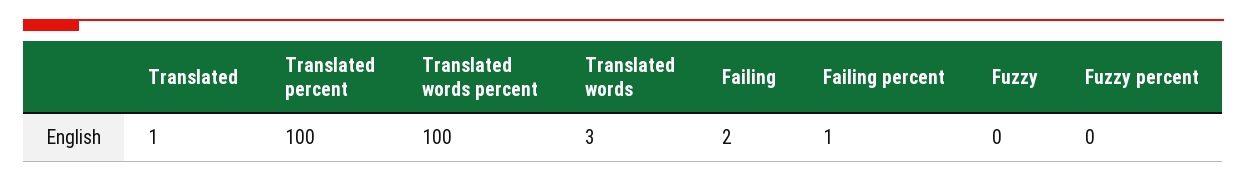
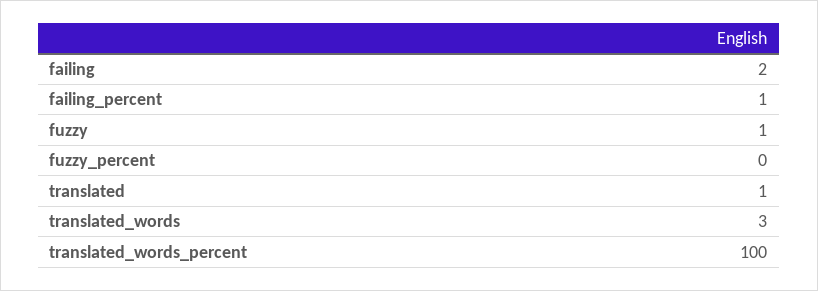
  {
    "Translated": 1,
-   "Translated percent": 100,
    "Translated words percent": 100,
    "Translated words": 3,
    "Failing": 2,
    "Failing percent": 1,
-   "Fuzzy": 0,
+   "Fuzzy": 1,
    "Fuzzy percent": 0
  }

